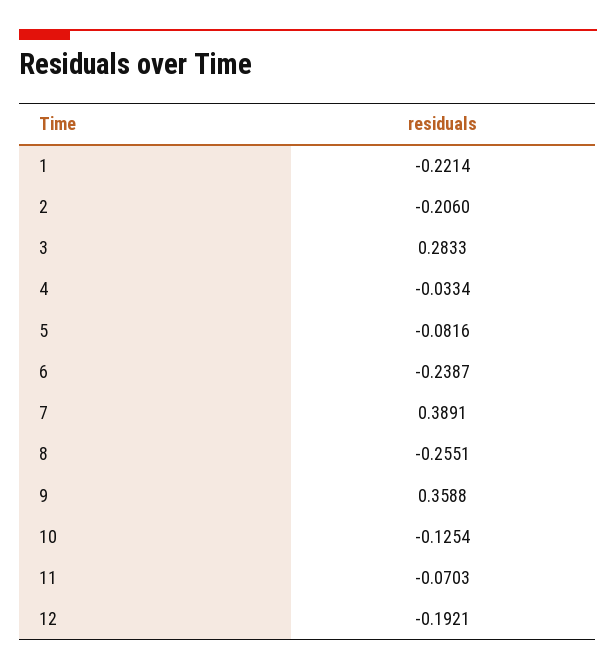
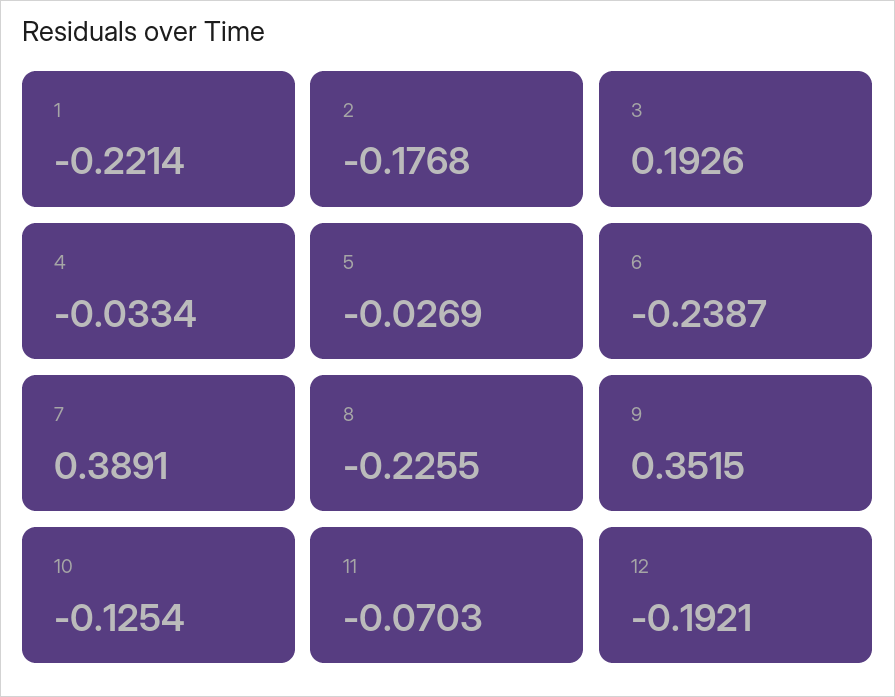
  {
    "1": -0.2214,
-   "2": -0.206,
+   "2": -0.1768,
-   "3": 0.2833,
+   "3": 0.1926,
    "4": -0.0334,
-   "5": -0.0816,
+   "5": -0.0269,
    "6": -0.2387,
    "7": 0.3891,
-   "8": -0.2551,
+   "8": -0.2255,
-   "9": 0.3588,
+   "9": 0.3515,
    "10": -0.1254,
    "11": -0.0703,
    "12": -0.1921
  }

